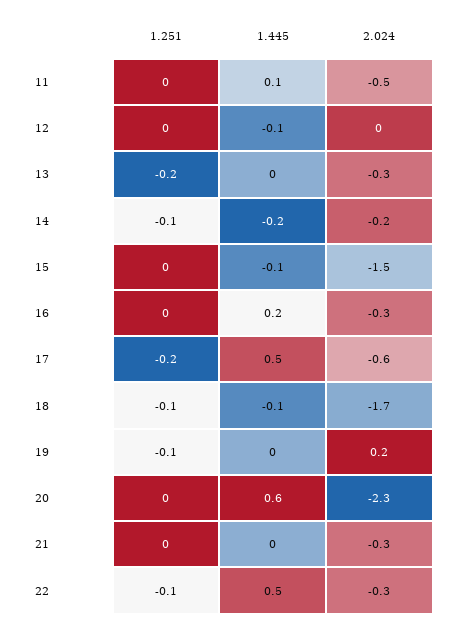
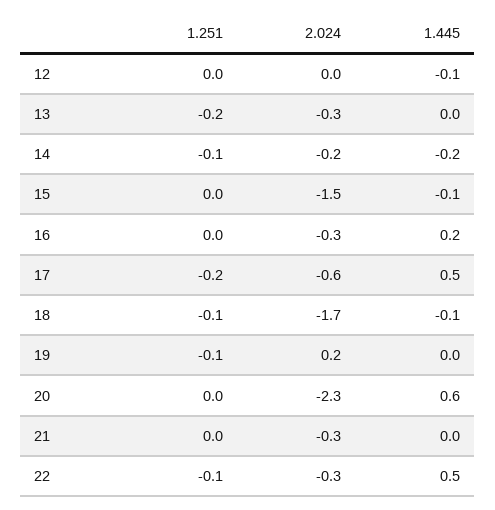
  {
    "1.251": {
-     "11": 0,
      "12": 0,
      "13": -0.2,
      "14": -0.1,
      "15": 0,
      "16": 0,
      "17": -0.2,
      "18": -0.1,
      "19": -0.1,
      "20": 0,
      "21": 0,
      "22": -0.1
    },
    "1.445": {
-     "11": 0.1,
      "12": -0.1,
      "13": 0,
      "14": -0.2,
      "15": -0.1,
      "16": 0.2,
      "17": 0.5,
      "18": -0.1,
      "19": 0,
      "20": 0.6,
      "21": 0,
      "22": 0.5
    },
    "2.024": {
-     "11": -0.5,
      "12": 0,
      "13": -0.3,
      "14": -0.2,
      "15": -1.5,
      "16": -0.3,
      "17": -0.6,
      "18": -1.7,
      "19": 0.2,
      "20": -2.3,
      "21": -0.3,
      "22": -0.3
    }
  }

